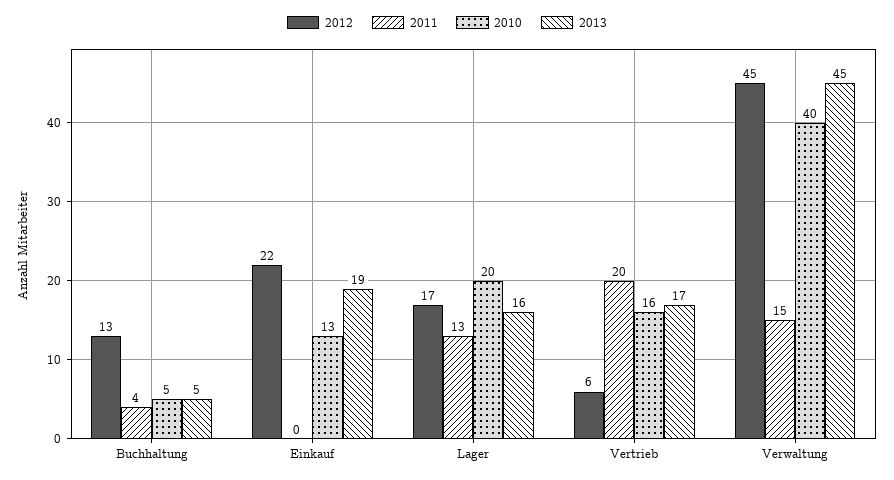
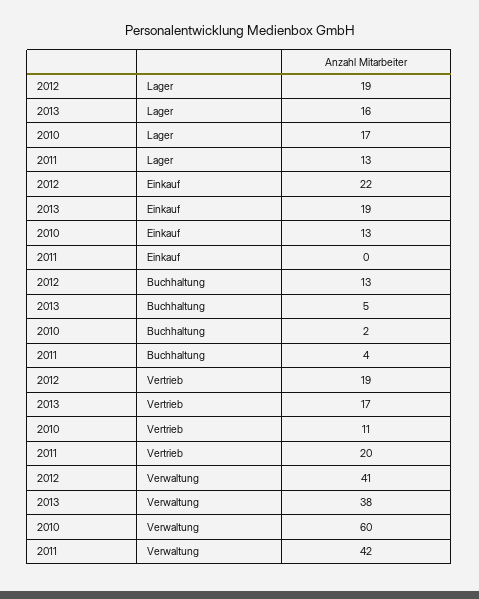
  {
    "2012": {
      "Buchhaltung": 13,
      "Einkauf": 22,
-     "Lager": 17,
+     "Lager": 19,
-     "Vertrieb": 6,
+     "Vertrieb": 19,
-     "Verwaltung": 45
+     "Verwaltung": 41
    },
    "2011": {
      "Buchhaltung": 4,
      "Einkauf": 0,
      "Lager": 13,
      "Vertrieb": 20,
-     "Verwaltung": 15
+     "Verwaltung": 42
    },
    "2010": {
-     "Buchhaltung": 5,
+     "Buchhaltung": 2,
      "Einkauf": 13,
-     "Lager": 20,
+     "Lager": 17,
-     "Vertrieb": 16,
+     "Vertrieb": 11,
-     "Verwaltung": 40
+     "Verwaltung": 60
    },
    "2013": {
      "Buchhaltung": 5,
      "Einkauf": 19,
      "Lager": 16,
      "Vertrieb": 17,
-     "Verwaltung": 45
+     "Verwaltung": 38
    }
  }

